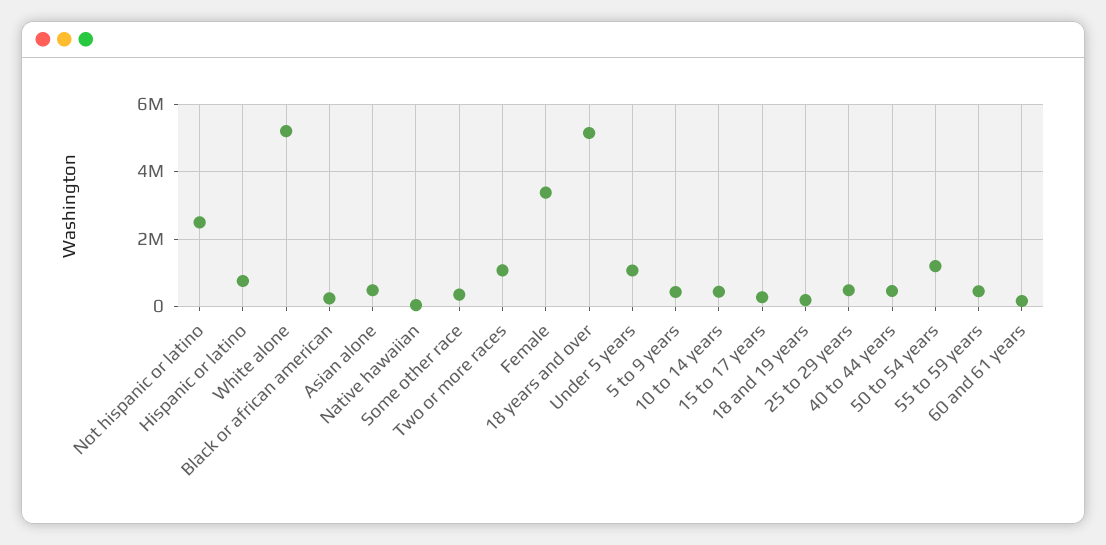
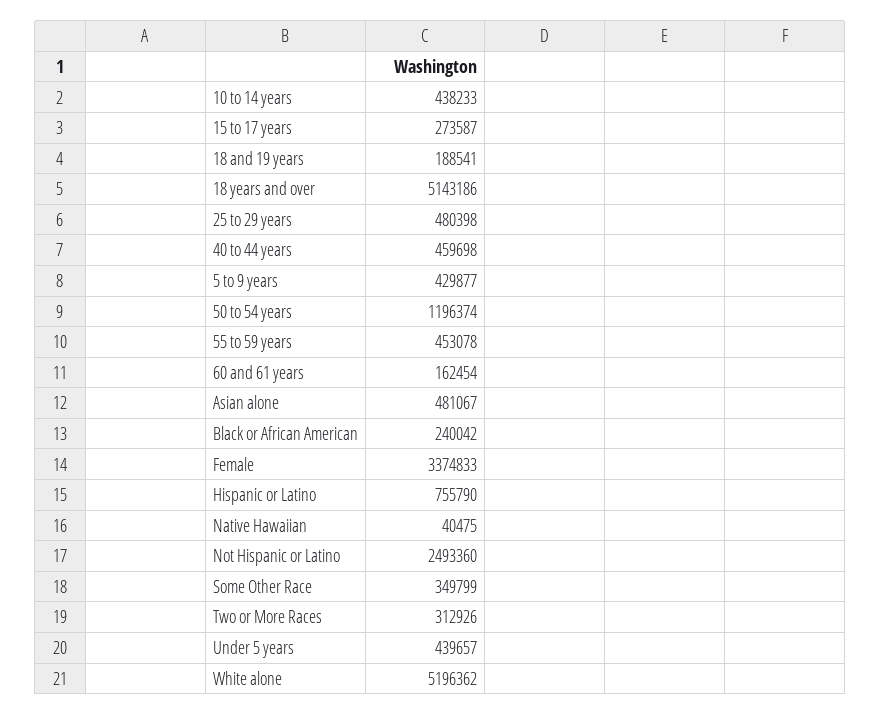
  {
    "Not hispanic or latino": 2493360,
    "Hispanic or latino": 755790,
    "White alone": 5196362,
    "Black or african american": 240042,
    "Asian alone": 481067,
    "Native hawaiian": 40475,
    "Some other race": 349799,
-   "Two or more races": 1000000,
+   "Two or more races": 312926,
    "Female": 3374833,
    "18 years and over": 5143186,
-   "Under 5 years": 1000000,
+   "Under 5 years": 439657,
    "5 to 9 years": 429877,
    "10 to 14 years": 438233,
    "15 to 17 years": 273587,
    "18 and 19 years": 188541,
    "25 to 29 years": 480398,
    "40 to 44 years": 459698,
    "50 to 54 years": 1196374,
    "55 to 59 years": 453078,
    "60 and 61 years": 162454
  }

